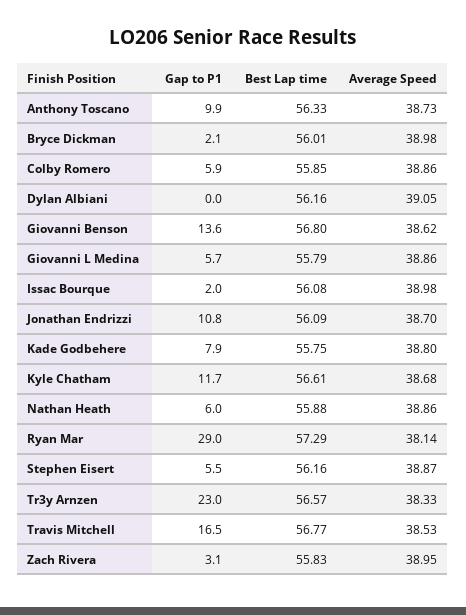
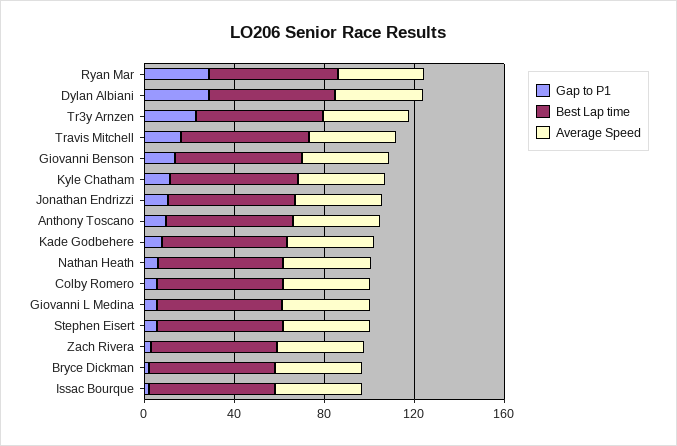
  {
    "Gap to P1": {
      "Anthony Toscano": 9.9,
      "Bryce Dickman": 2.1,
      "Colby Romero": 5.9,
-     "Dylan Albiani": 0,
+     "Dylan Albiani": 30,
      "Giovanni Benson": 13.6,
      "Giovanni L Medina": 5.7,
      "Issac Bourque": 2,
      "Jonathan Endrizzi": 10.8,
      "Kade Godbehere": 7.9,
      "Kyle Chatham": 11.7,
      "Nathan Heath": 6,
      "Ryan Mar": 29,
      "Stephen Eisert": 5.5,
      "Tr3y Arnzen": 23,
      "Travis Mitchell": 16.5,
      "Zach Rivera": 3.1
    },
    "Best Lap time": {
      "Anthony Toscano": 56.33,
      "Bryce Dickman": 56.01,
      "Colby Romero": 55.85,
      "Dylan Albiani": 56.16,
      "Giovanni Benson": 56.8,
      "Giovanni L Medina": 55.79,
      "Issac Bourque": 56.08,
      "Jonathan Endrizzi": 56.09,
      "Kade Godbehere": 55.75,
      "Kyle Chatham": 56.61,
      "Nathan Heath": 55.88,
      "Ryan Mar": 57.29,
      "Stephen Eisert": 56.16,
      "Tr3y Arnzen": 56.57,
      "Travis Mitchell": 56.77,
      "Zach Rivera": 55.83
    },
    "Average Speed": {
      "Anthony Toscano": 38.73,
      "Bryce Dickman": 38.98,
      "Colby Romero": 38.86,
      "Dylan Albiani": 39.05,
      "Giovanni Benson": 38.62,
      "Giovanni L Medina": 38.86,
      "Issac Bourque": 38.98,
      "Jonathan Endrizzi": 38.7,
      "Kade Godbehere": 38.8,
      "Kyle Chatham": 38.68,
      "Nathan Heath": 38.86,
      "Ryan Mar": 38.14,
      "Stephen Eisert": 38.87,
      "Tr3y Arnzen": 38.33,
      "Travis Mitchell": 38.53,
      "Zach Rivera": 38.95
    }
  }

